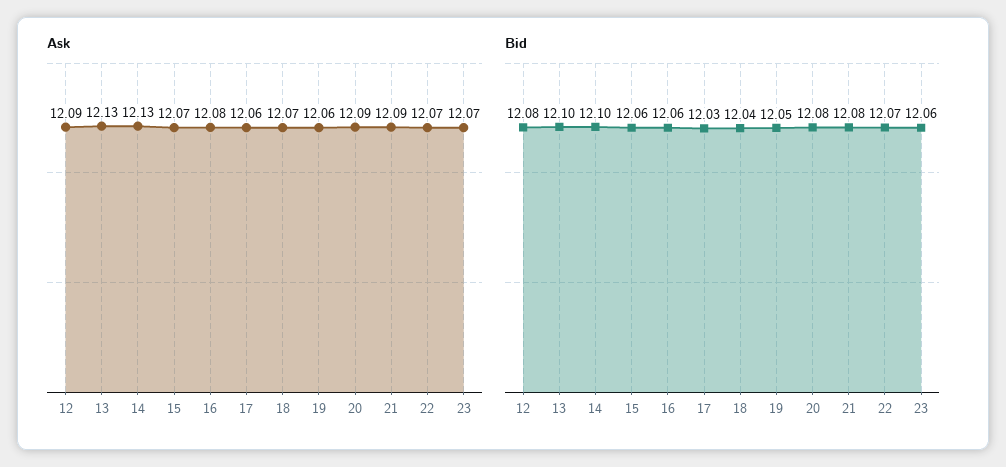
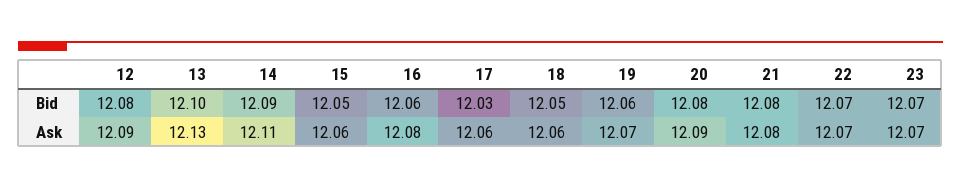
  {
    "Ask": {
      "12": 12.09,
      "13": 12.13,
-     "14": 12.13,
+     "14": 12.11,
-     "15": 12.07,
+     "15": 12.06,
      "16": 12.08,
      "17": 12.06,
-     "18": 12.07,
+     "18": 12.06,
-     "19": 12.06,
+     "19": 12.07,
      "20": 12.09,
-     "21": 12.09,
+     "21": 12.08,
      "22": 12.07,
      "23": 12.07
    },
    "Bid": {
      "12": 12.08,
      "13": 12.1,
-     "14": 12.1,
+     "14": 12.09,
-     "15": 12.06,
+     "15": 12.05,
      "16": 12.06,
      "17": 12.03,
-     "18": 12.04,
+     "18": 12.05,
-     "19": 12.05,
+     "19": 12.06,
      "20": 12.08,
      "21": 12.08,
      "22": 12.07,
-     "23": 12.06
+     "23": 12.07
    }
  }

